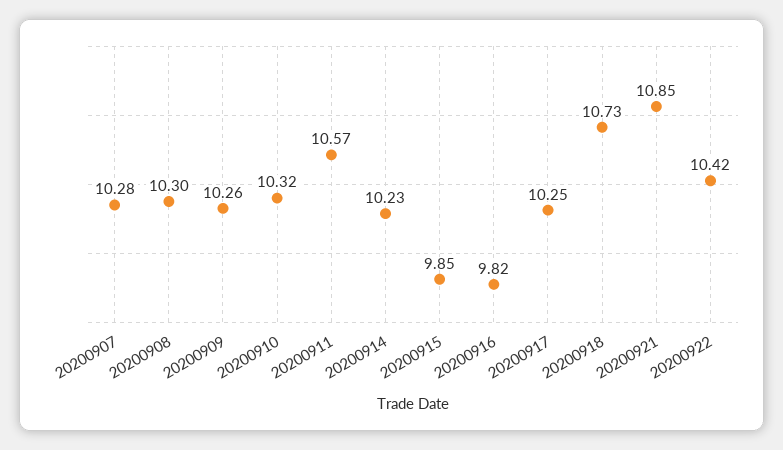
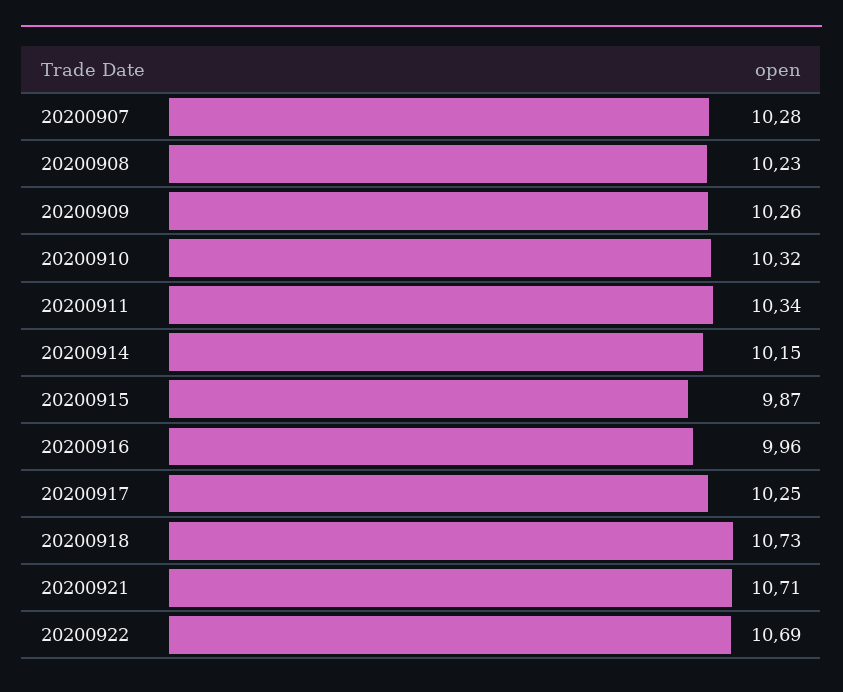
  {
    "20200907": 10.28,
-   "20200908": 10.3,
+   "20200908": 10.23,
    "20200909": 10.26,
    "20200910": 10.32,
-   "20200911": 10.57,
+   "20200911": 10.34,
-   "20200914": 10.23,
+   "20200914": 10.15,
-   "20200915": 9.85,
+   "20200915": 9.87,
-   "20200916": 9.82,
+   "20200916": 9.96,
    "20200917": 10.25,
    "20200918": 10.73,
-   "20200921": 10.85,
+   "20200921": 10.71,
-   "20200922": 10.42
+   "20200922": 10.69
  }

